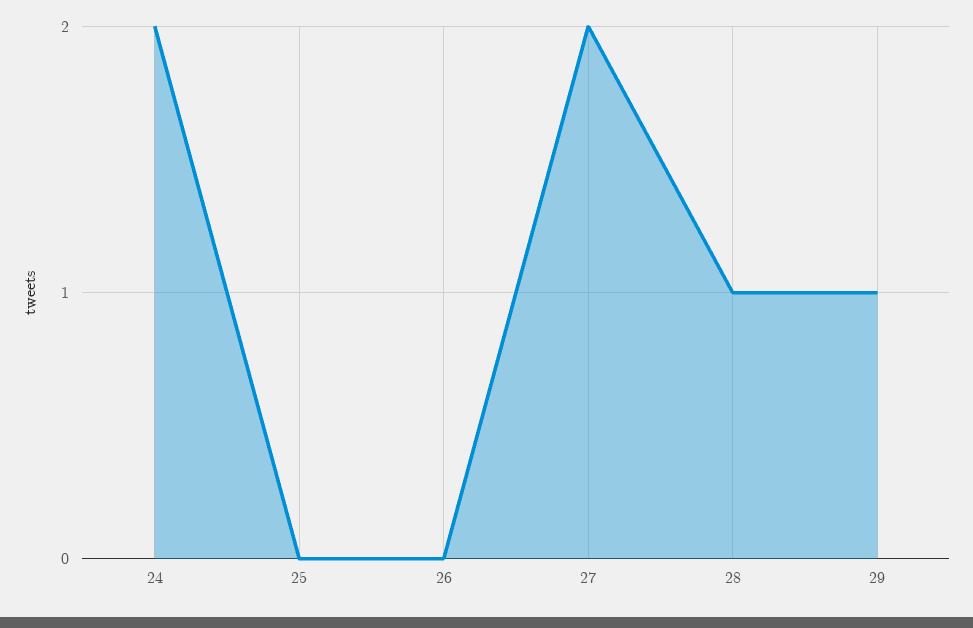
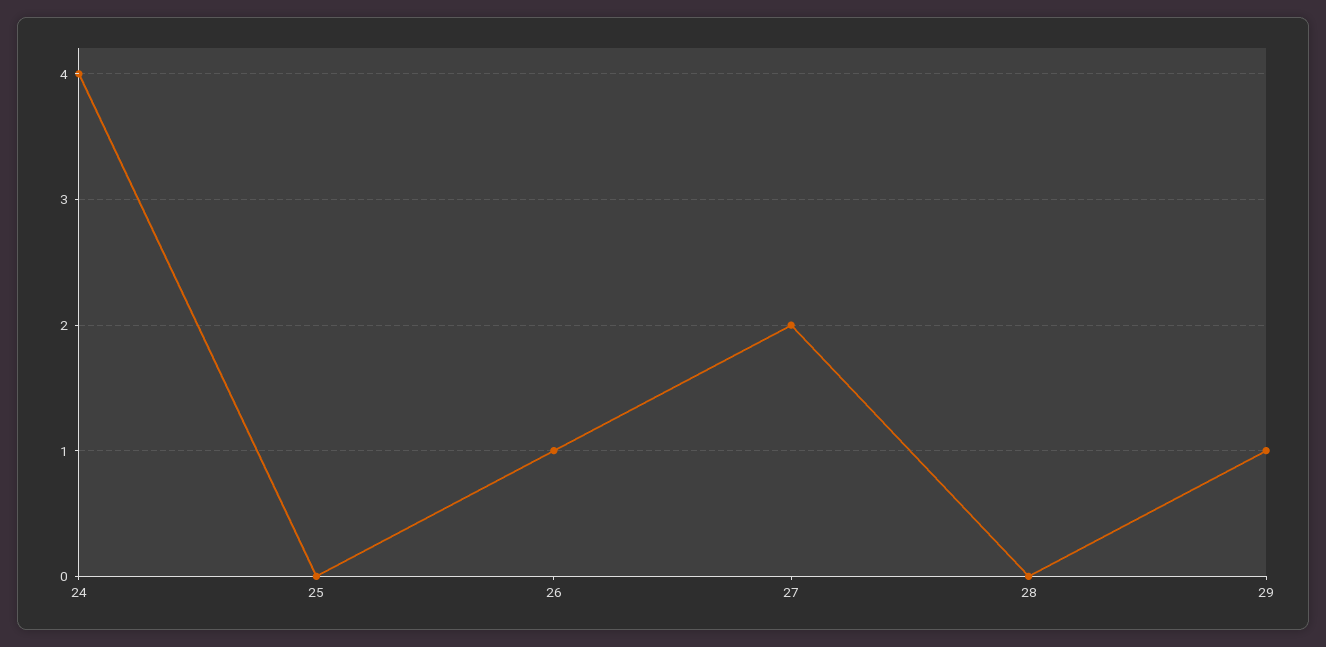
  {
-   "24": 2,
+   "24": 4,
    "25": 0,
-   "26": 0,
+   "26": 1,
    "27": 2,
-   "28": 1,
+   "28": 0,
    "29": 1
  }

